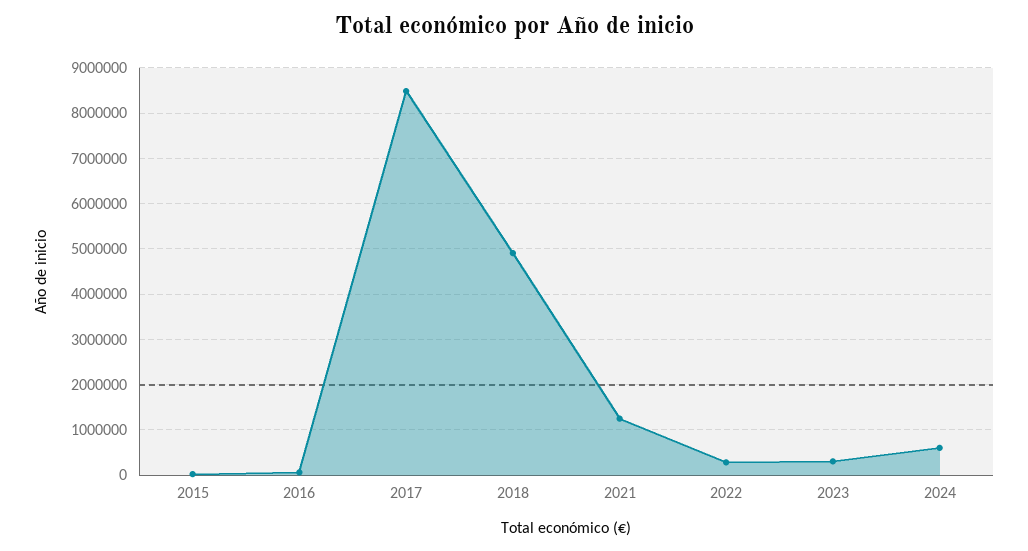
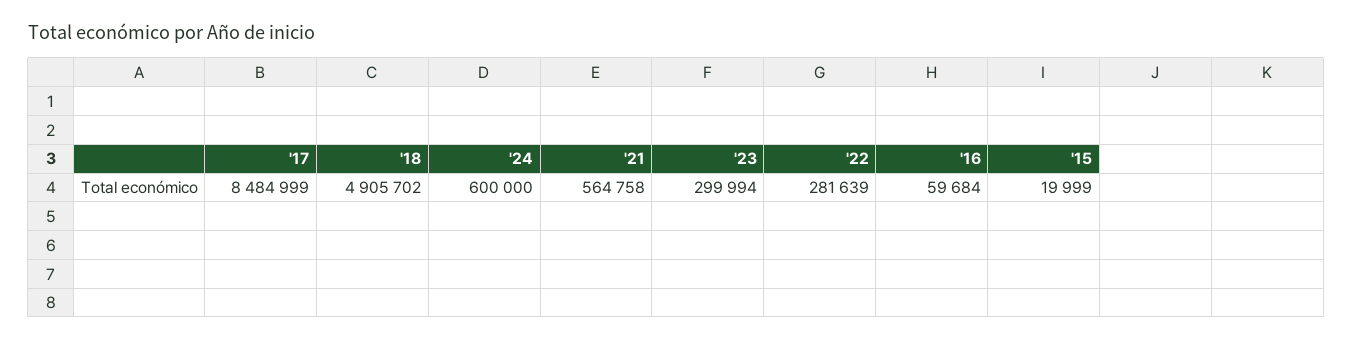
  {
    "2015": 19999,
    "2016": 59684,
    "2017": 8484999,
    "2018": 4905702,
-   "2021": 1200000,
+   "2021": 564758,
    "2022": 281639,
    "2023": 299994,
    "2024": 600000
  }

